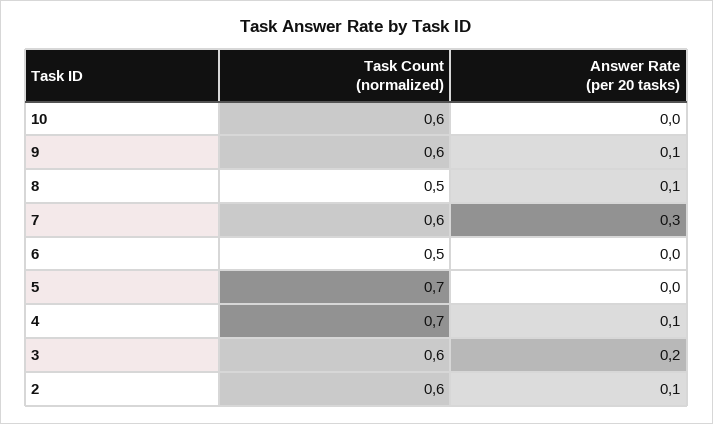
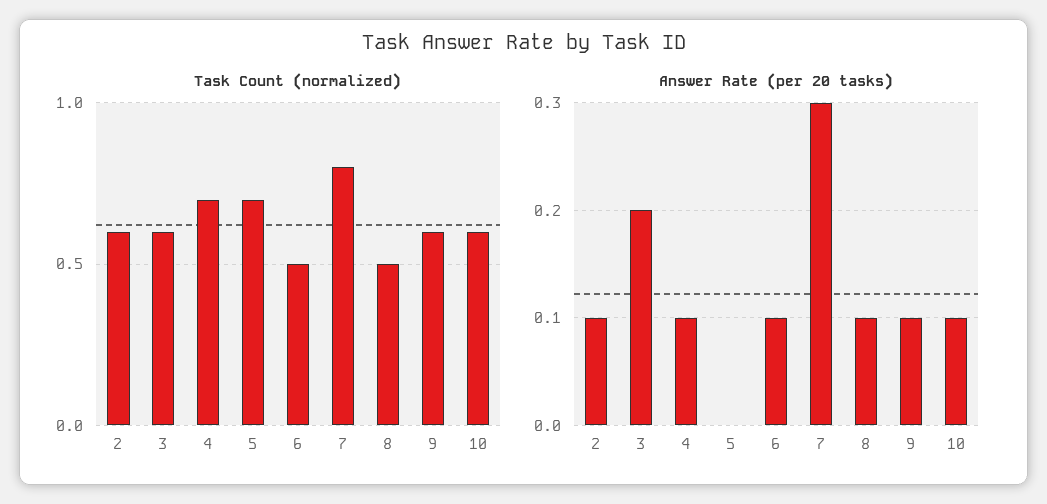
  {
    "Task Count (normalized)": {
      "10": 0.6,
      "9": 0.6,
      "8": 0.5,
-     "7": 0.6,
+     "7": 0.8,
      "6": 0.5,
      "5": 0.7,
      "4": 0.7,
      "3": 0.6,
      "2": 0.6
    },
    "Answer Rate (per 20 tasks)": {
-     "10": 0,
+     "10": 0.1,
      "9": 0.1,
      "8": 0.1,
      "7": 0.3,
-     "6": 0,
+     "6": 0.1,
      "5": 0,
      "4": 0.1,
      "3": 0.2,
      "2": 0.1
    }
  }

